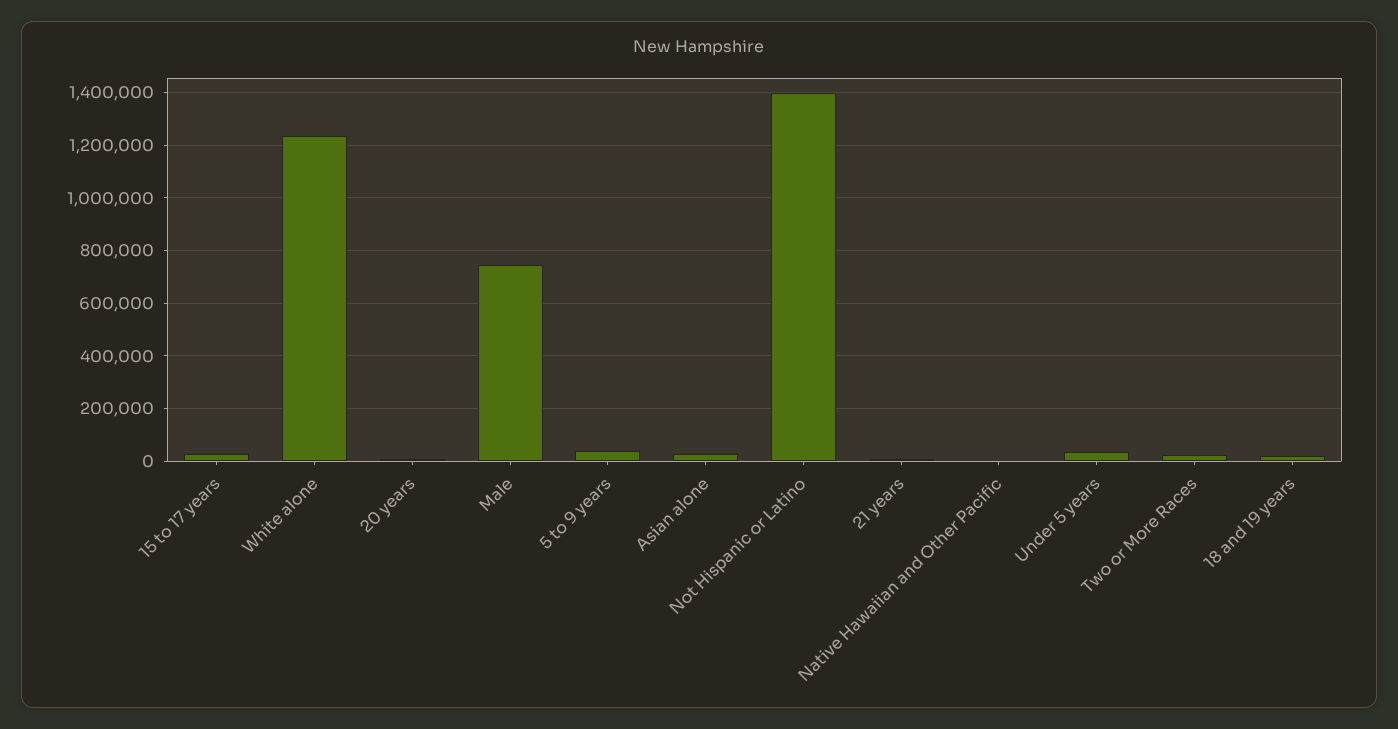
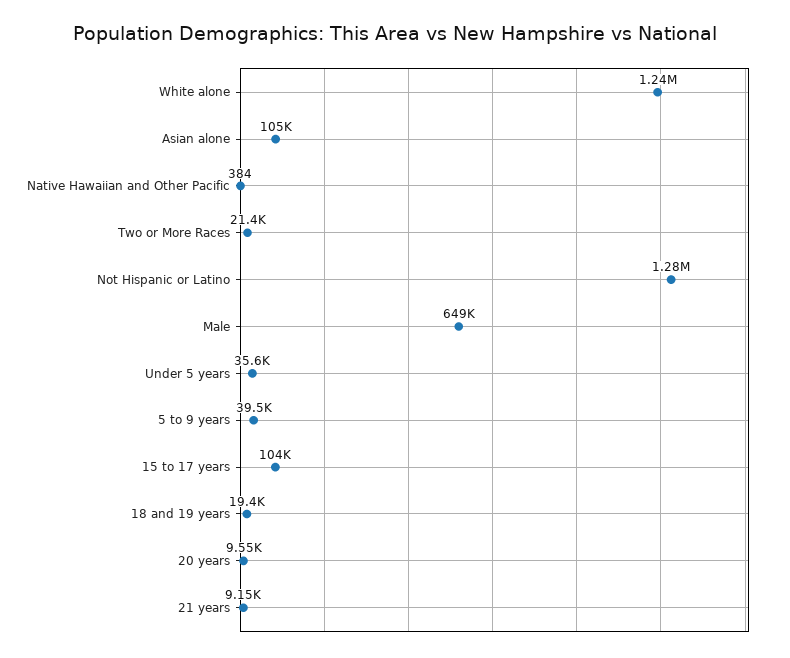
  {
-   "15 to 17 years": 25000,
+   "15 to 17 years": 104000,
    "White alone": 1240000,
    "20 years": 9550,
-   "Male": 750000,
+   "Male": 649000,
    "5 to 9 years": 39500,
-   "Asian alone": 25000,
+   "Asian alone": 105000,
-   "Not Hispanic or Latino": 1400000,
+   "Not Hispanic or Latino": 1280000,
    "21 years": 9150,
    "Native Hawaiian and Other Pacific": 384,
    "Under 5 years": 35600,
    "Two or More Races": 21400,
    "18 and 19 years": 19400
  }

